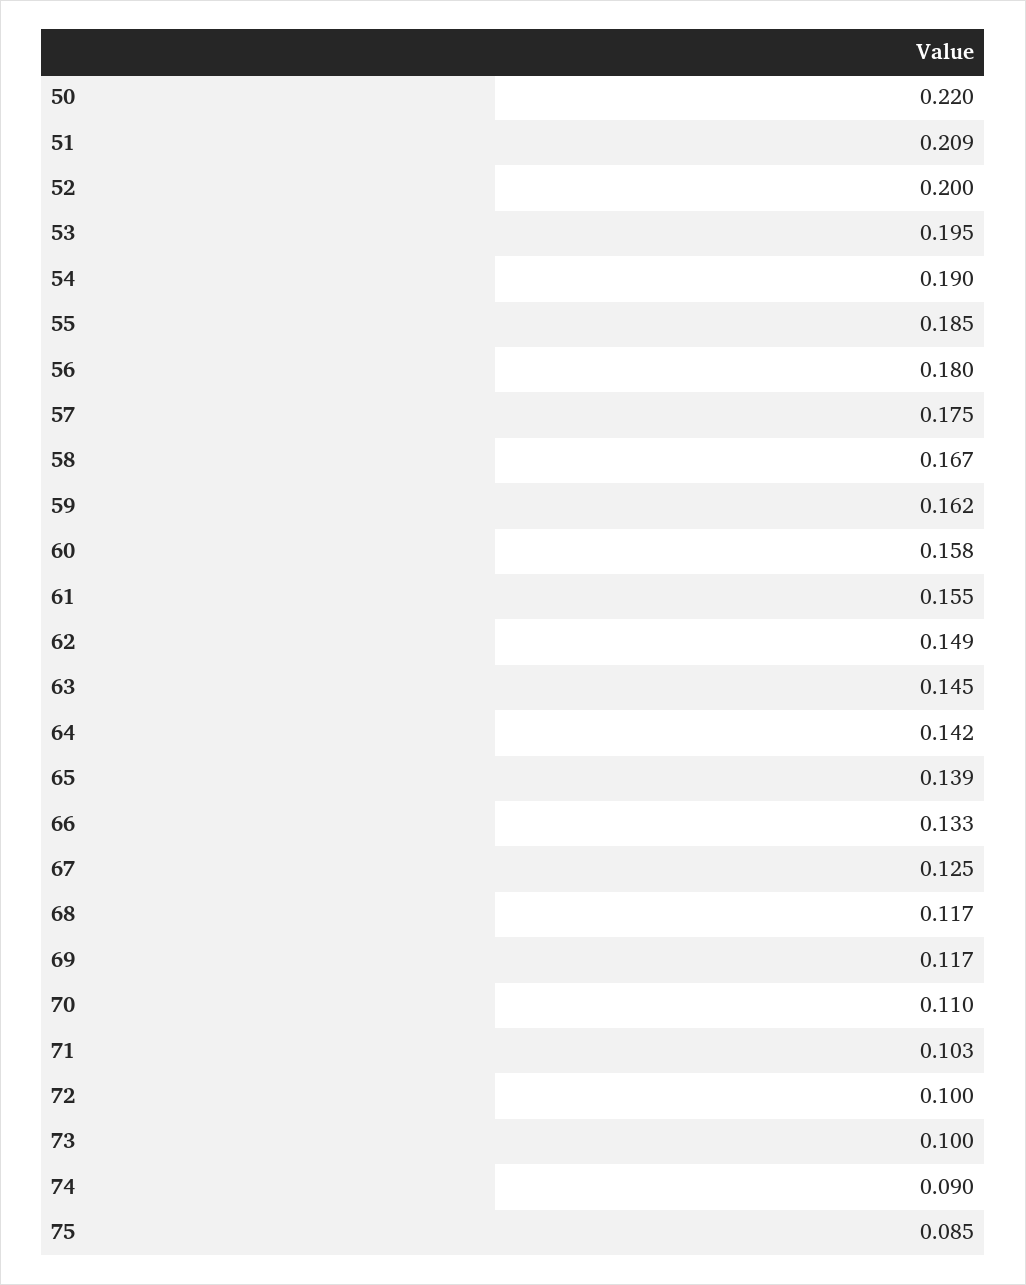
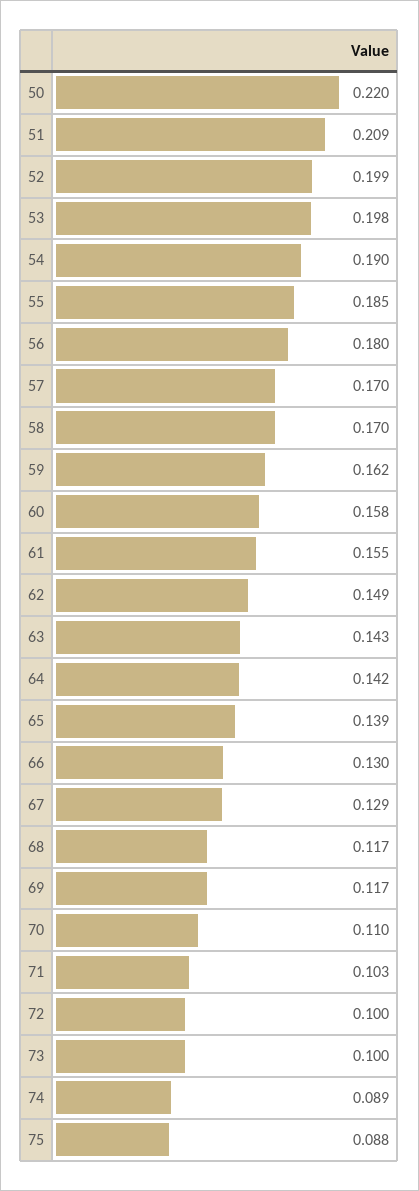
  {
    "50": 0.22,
    "51": 0.209,
-   "52": 0.2,
+   "52": 0.199,
-   "53": 0.195,
+   "53": 0.198,
    "54": 0.19,
    "55": 0.185,
    "56": 0.18,
-   "57": 0.175,
+   "57": 0.17,
-   "58": 0.167,
+   "58": 0.17,
    "59": 0.162,
    "60": 0.158,
    "61": 0.155,
    "62": 0.149,
-   "63": 0.145,
+   "63": 0.143,
    "64": 0.142,
    "65": 0.139,
-   "66": 0.133,
+   "66": 0.13,
-   "67": 0.125,
+   "67": 0.129,
    "68": 0.117,
    "69": 0.117,
    "70": 0.11,
    "71": 0.103,
    "72": 0.1,
    "73": 0.1,
-   "74": 0.09,
+   "74": 0.089,
-   "75": 0.085
+   "75": 0.088
  }

